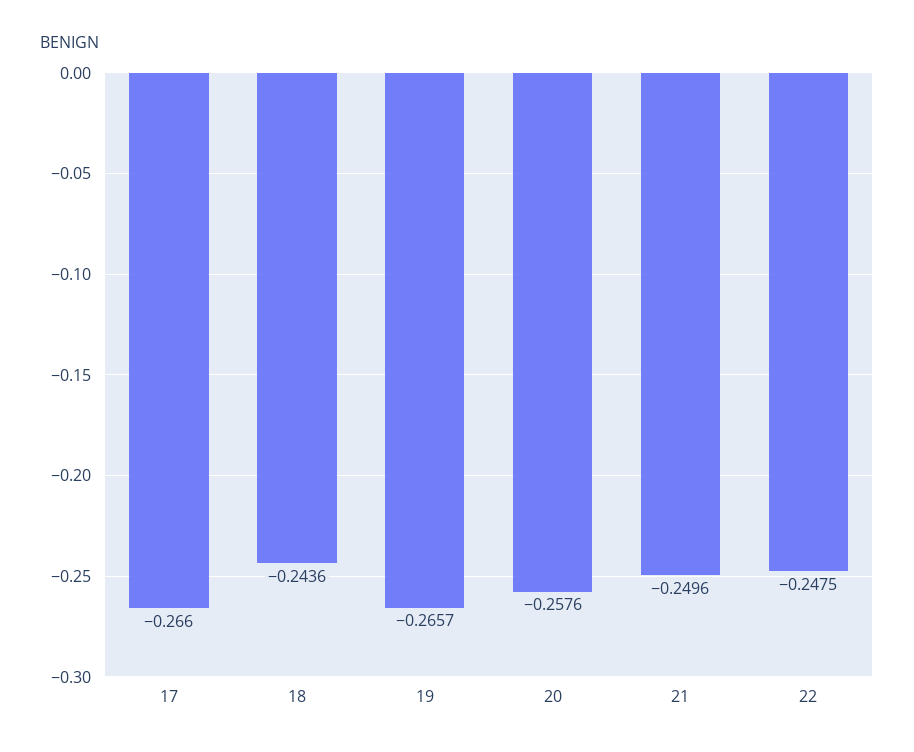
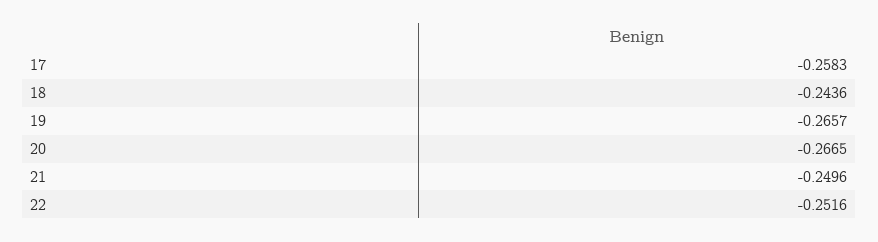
  {
-   "17": -0.266,
+   "17": -0.2583,
    "18": -0.2436,
    "19": -0.2657,
-   "20": -0.2576,
+   "20": -0.2665,
    "21": -0.2496,
-   "22": -0.2475
+   "22": -0.2516
  }

